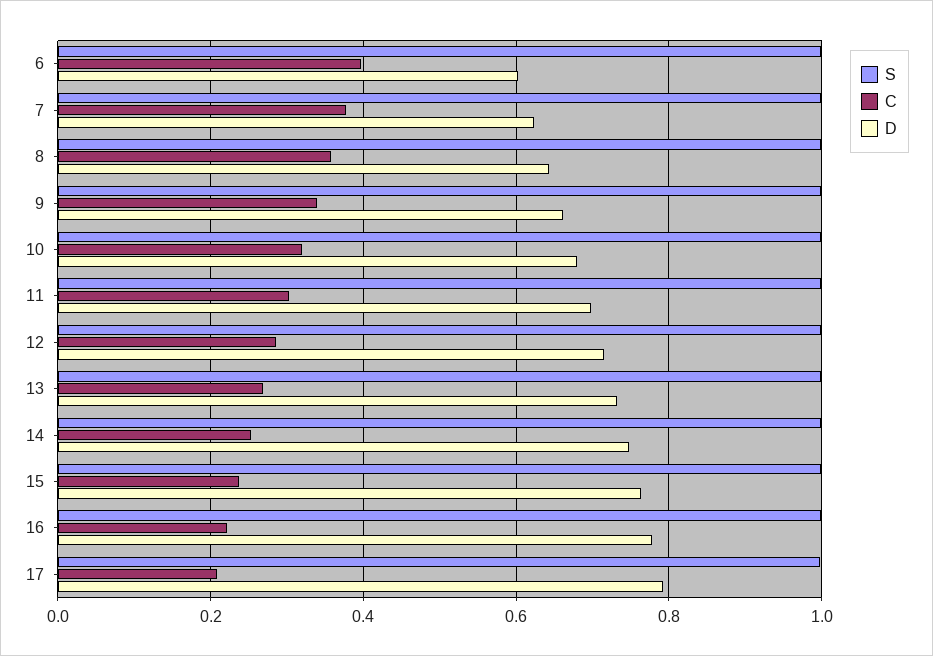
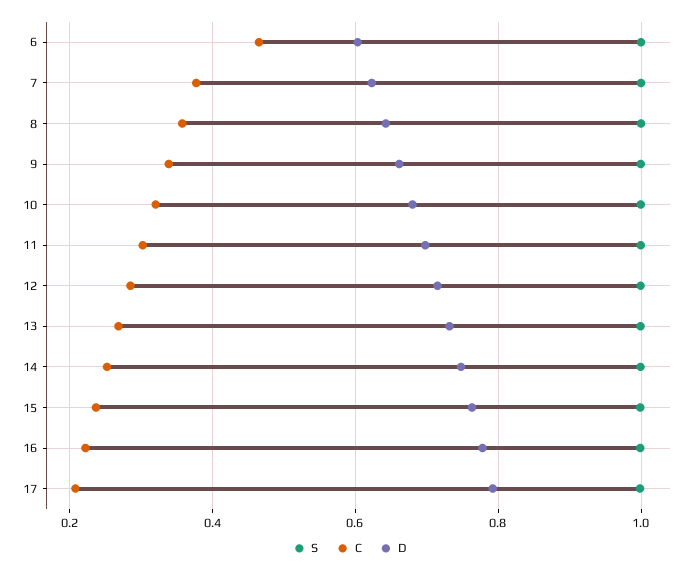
  {
    "S": {
      "6": 1,
      "7": 1,
      "8": 1,
      "9": 1,
      "10": 1,
      "11": 1,
      "12": 1,
      "13": 1,
      "14": 1,
      "15": 1,
      "16": 1,
      "17": 1
    },
    "C": {
-     "6": 0.4,
+     "6": 0.46,
      "7": 0.38,
      "8": 0.36,
      "9": 0.34,
      "10": 0.32,
      "11": 0.3,
      "12": 0.28,
      "13": 0.26,
      "14": 0.26,
      "15": 0.24,
      "16": 0.22,
      "17": 0.2
    },
    "D": {
      "6": 0.6,
      "7": 0.62,
      "8": 0.64,
      "9": 0.66,
      "10": 0.68,
      "11": 0.7,
      "12": 0.72,
      "13": 0.74,
      "14": 0.74,
      "15": 0.76,
      "16": 0.78,
      "17": 0.8
    }
  }

